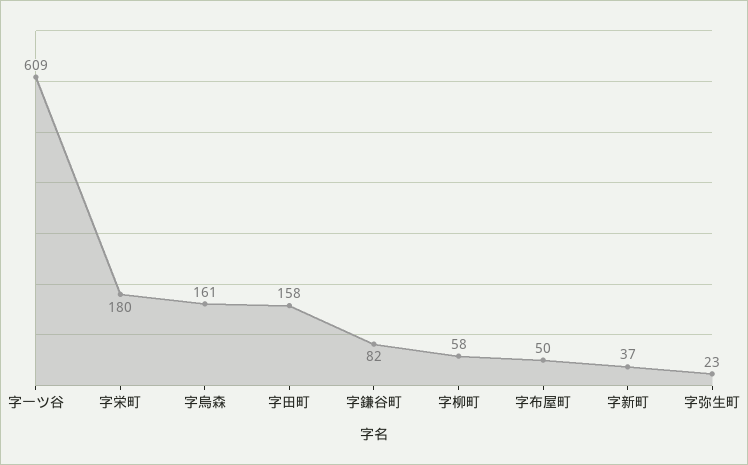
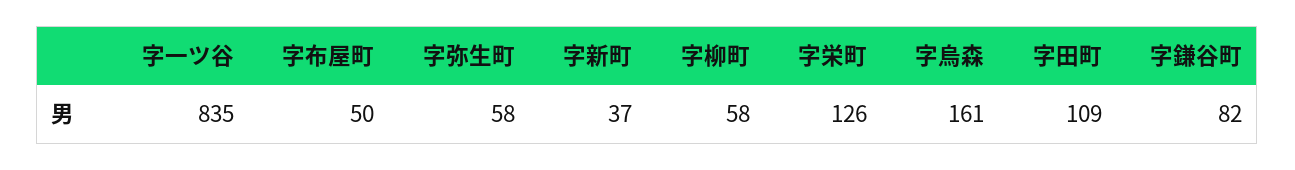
  {
-   "字一ツ谷": 609,
+   "字一ツ谷": 835,
-   "字栄町": 180,
+   "字栄町": 126,
    "字烏森": 161,
-   "字田町": 158,
+   "字田町": 109,
    "字鎌谷町": 82,
    "字柳町": 58,
    "字布屋町": 50,
    "字新町": 37,
-   "字弥生町": 23
+   "字弥生町": 58
  }

